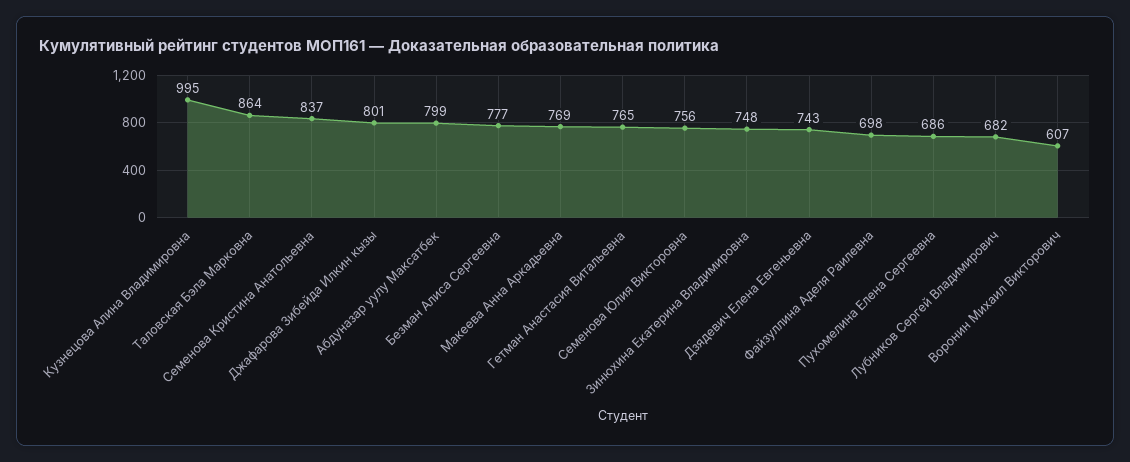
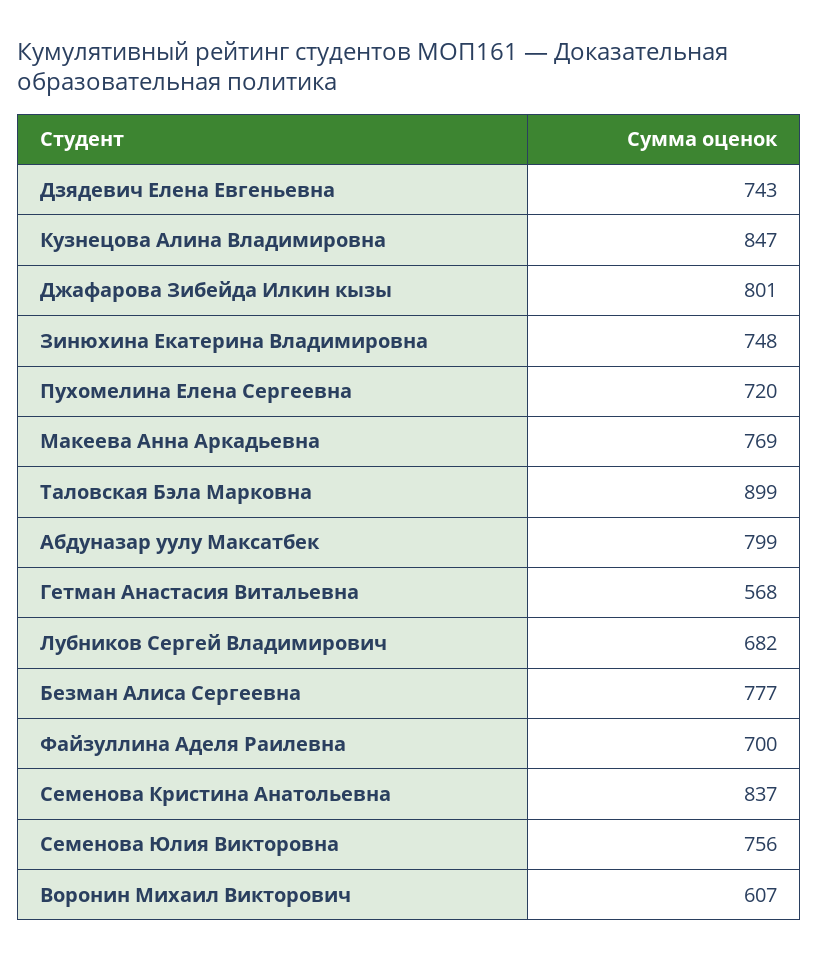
  {
-   "Кузнецова Алина Владимировна": 995,
+   "Кузнецова Алина Владимировна": 847,
-   "Таловская Бэла Марковна": 864,
+   "Таловская Бэла Марковна": 899,
    "Семенова Кристина Анатольевна": 837,
    "Джафарова Зибейда Илкин кызы": 801,
    "Абдуназар уулу Максатбек": 799,
    "Безман Алиса Сергеевна": 777,
    "Макеева Анна Аркадьевна": 769,
-   "Гетман Анастасия Витальевна": 765,
+   "Гетман Анастасия Витальевна": 568,
    "Семенова Юлия Викторовна": 756,
    "Зинюхина Екатерина Владимировна": 748,
    "Дзядевич Елена Евгеньевна": 743,
-   "Файзуллина Аделя Раилевна": 698,
+   "Файзуллина Аделя Раилевна": 700,
-   "Пухомелина Елена Сергеевна": 686,
+   "Пухомелина Елена Сергеевна": 720,
    "Лубников Сергей Владимирович": 682,
    "Воронин Михаил Викторович": 607
  }

